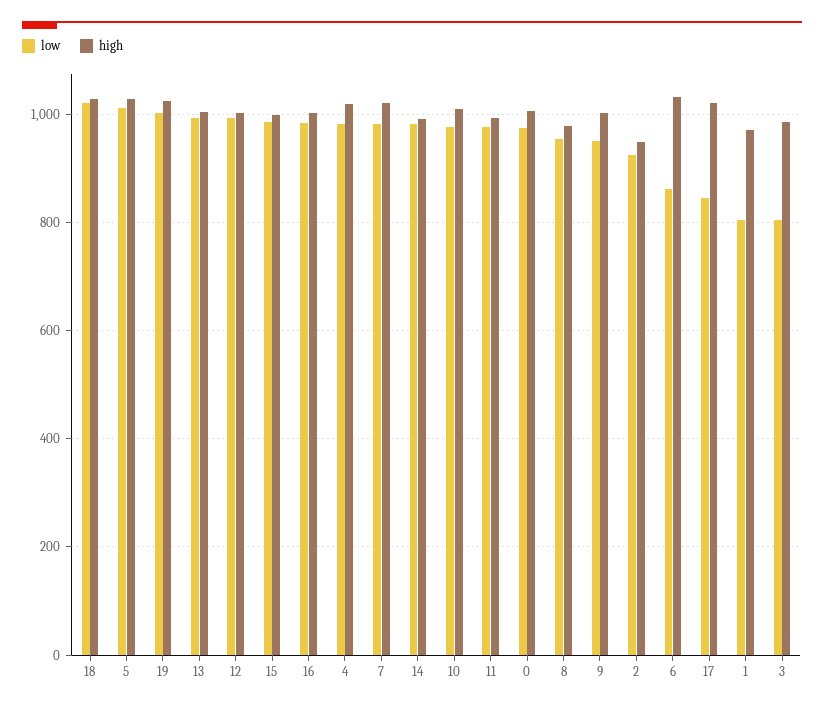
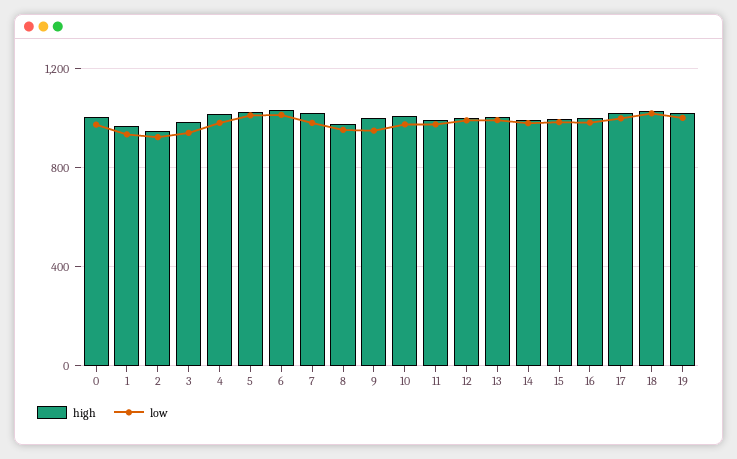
  {
    "low": {
      "18": 1020,
      "5": 1020,
      "19": 1000,
      "13": 1000,
      "12": 1000,
      "15": 980,
      "16": 980,
      "4": 980,
      "7": 980,
      "14": 980,
      "10": 980,
      "11": 980,
      "0": 980,
      "8": 960,
      "9": 960,
      "2": 920,
-     "6": 860,
+     "6": 1000,
-     "17": 840,
+     "17": 1000,
-     "1": 800,
+     "1": 950,
-     "3": 800
+     "3": 950
    },
    "high": {
      "18": 1020,
      "5": 1020,
      "19": 1020,
      "13": 1000,
      "12": 1000,
      "15": 1000,
      "16": 1000,
      "4": 1020,
      "7": 1020,
      "14": 1000,
      "10": 1020,
      "11": 1000,
      "0": 1000,
      "8": 980,
      "9": 1000,
      "2": 940,
      "6": 1040,
      "17": 1020,
      "1": 960,
      "3": 980
    }
  }

